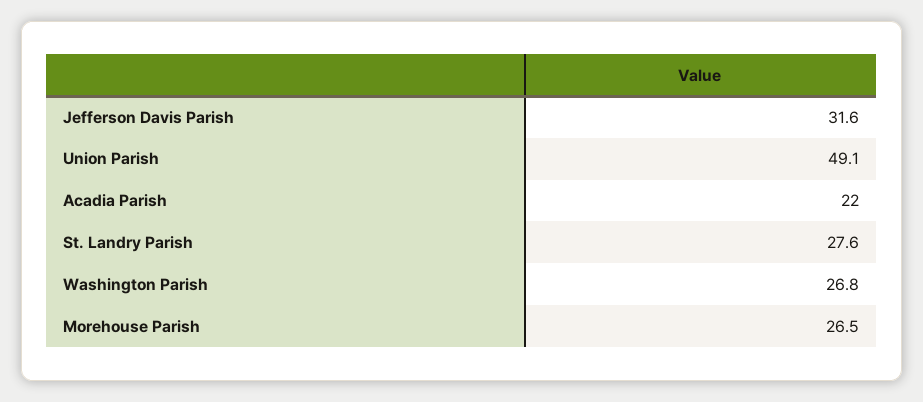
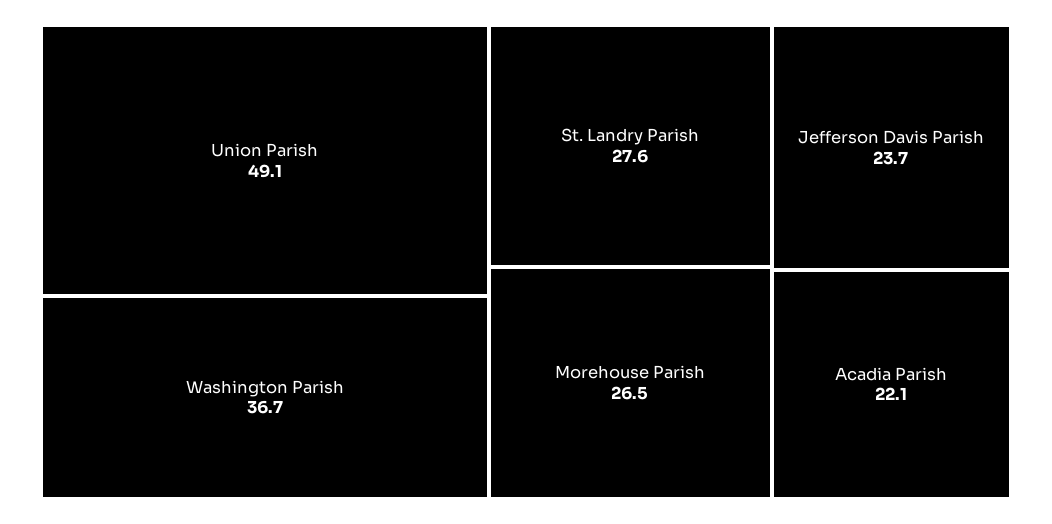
  {
-   "Jefferson Davis Parish": 31.6,
+   "Jefferson Davis Parish": 23.7,
    "Union Parish": 49.1,
-   "Acadia Parish": 22,
+   "Acadia Parish": 22.1,
    "St. Landry Parish": 27.6,
-   "Washington Parish": 26.8,
+   "Washington Parish": 36.7,
    "Morehouse Parish": 26.5
  }

